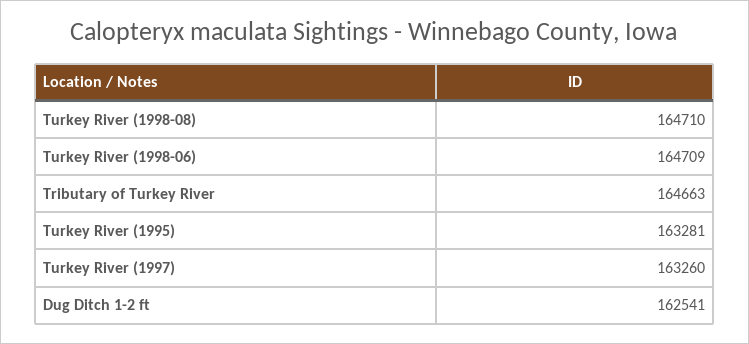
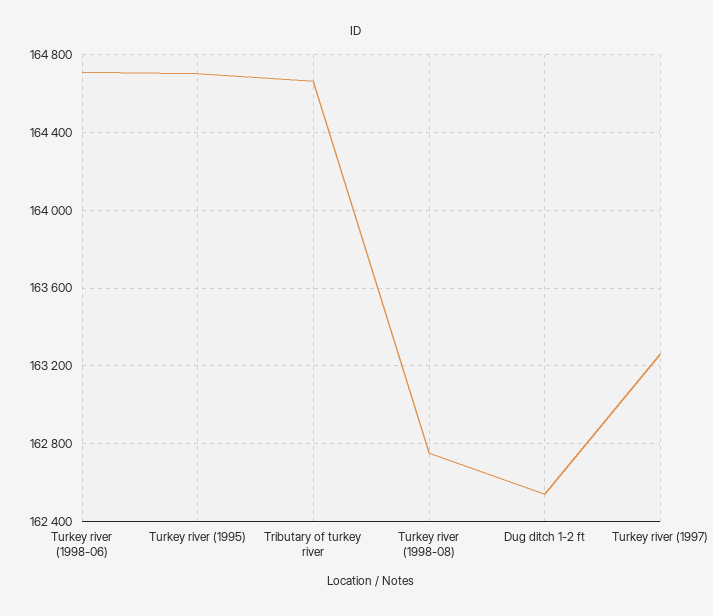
  {
-   "Turkey River (1998-08)": 164710,
+   "Turkey River (1998-08)": 162750,
    "Turkey River (1998-06)": 164709,
    "Tributary of Turkey River": 164663,
-   "Turkey River (1995)": 163281,
+   "Turkey River (1995)": 164700,
    "Turkey River (1997)": 163260,
    "Dug Ditch 1-2 ft": 162541
  }

